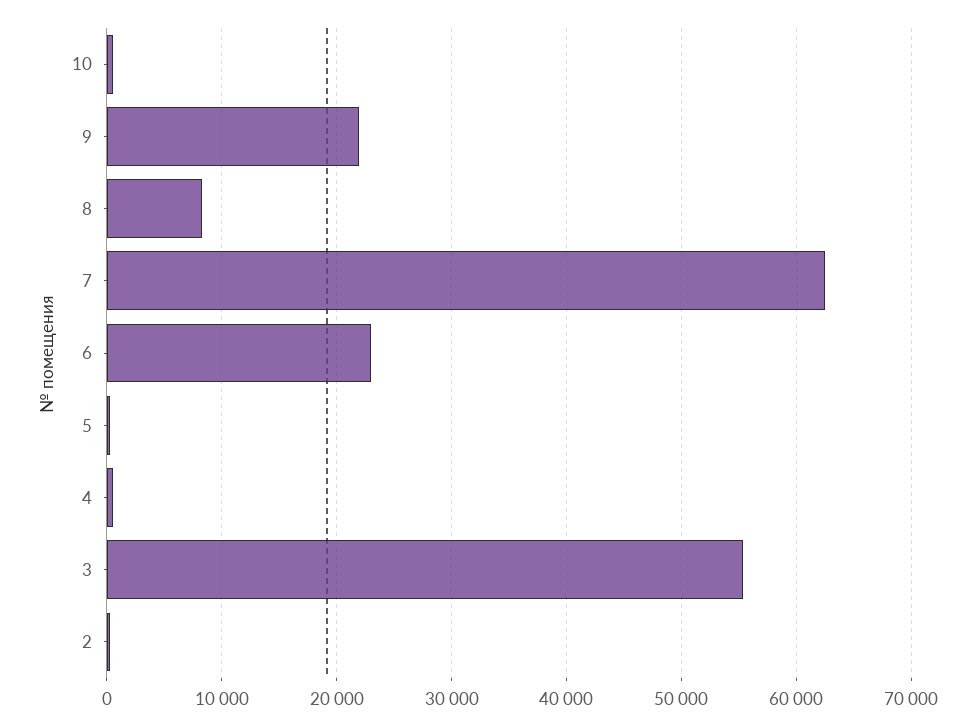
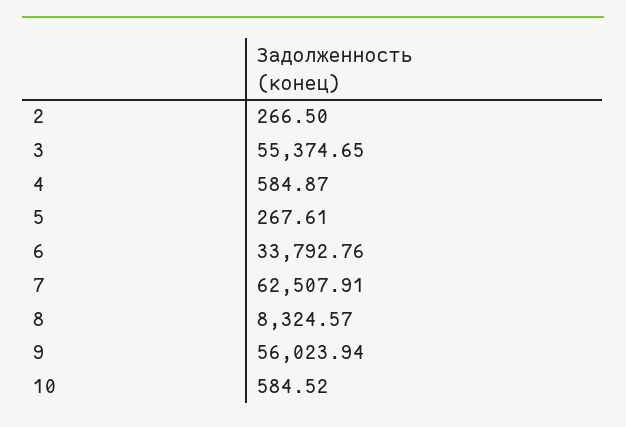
  {
    "10": 584.52,
-   "9": 22000,
+   "9": 56023.94,
    "8": 8324.57,
    "7": 62507.91,
-   "6": 23000,
+   "6": 33792.76,
    "5": 267.61,
    "4": 584.87,
    "3": 55374.65,
    "2": 266.5
  }

